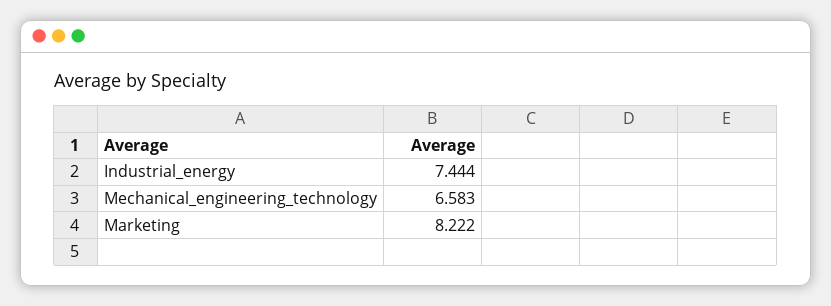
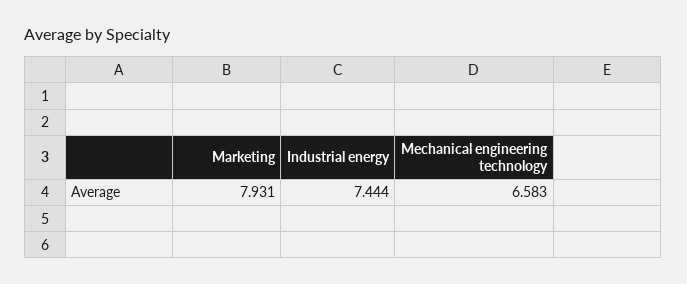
  {
    "Industrial_energy": 7.444,
    "Mechanical_engineering_technology": 6.583,
-   "Marketing": 8.222
+   "Marketing": 7.931
  }

